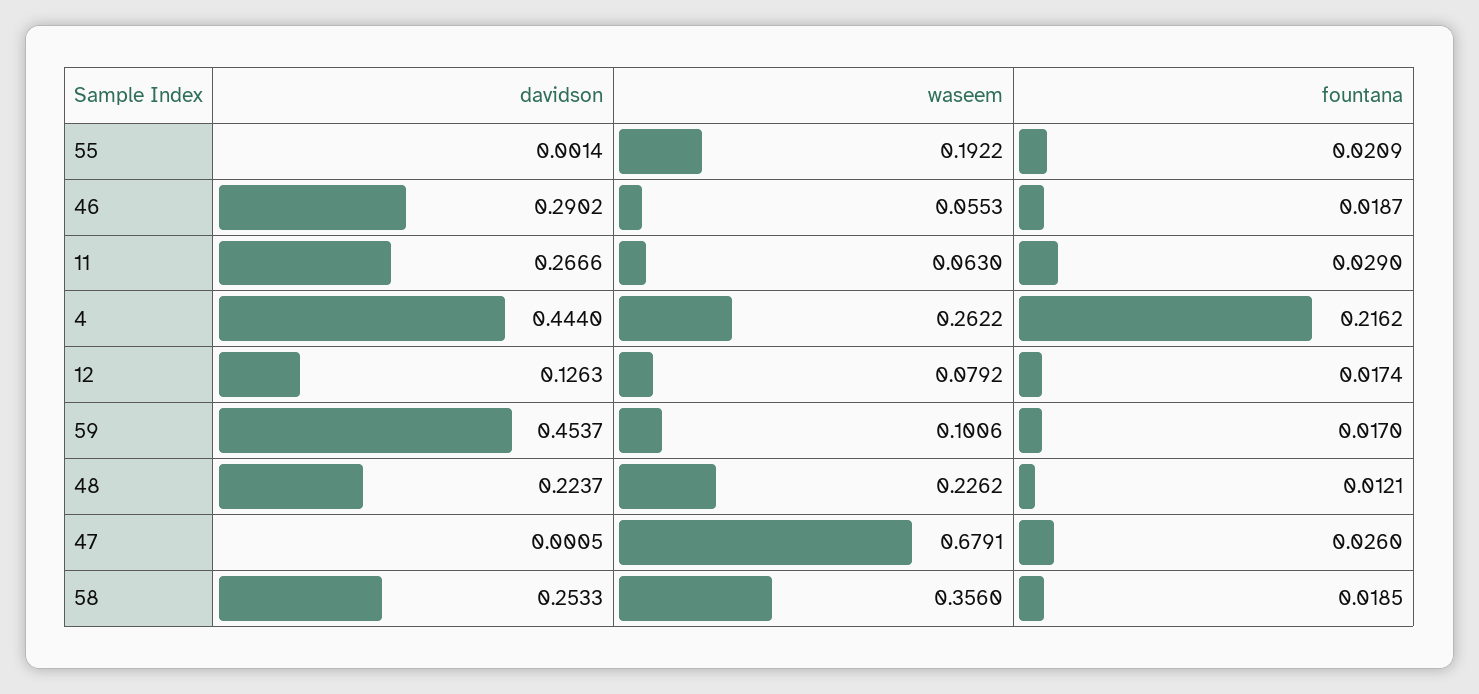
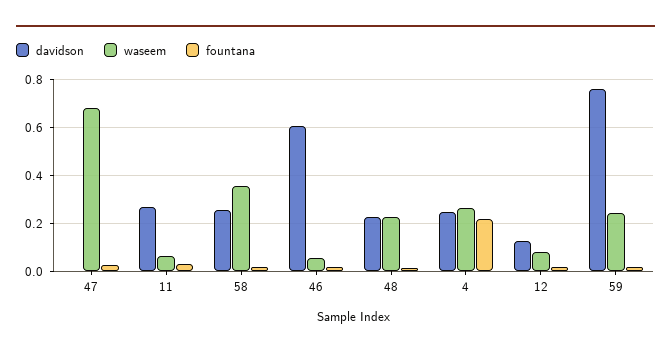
  {
    "davidson": {
-     "55": 0.0014,
-     "46": 0.2902,
+     "46": 0.6,
      "11": 0.2666,
-     "4": 0.444,
+     "4": 0.25,
      "12": 0.1263,
-     "59": 0.4537,
+     "59": 0.75,
      "48": 0.2237,
      "47": 0.0005,
      "58": 0.2533
    },
    "waseem": {
-     "55": 0.1922,
      "46": 0.0553,
      "11": 0.063,
      "4": 0.2622,
      "12": 0.0792,
-     "59": 0.1006,
+     "59": 0.25,
      "48": 0.2262,
      "47": 0.6791,
      "58": 0.356
    },
    "fountana": {
-     "55": 0.0209,
      "46": 0.0187,
      "11": 0.029,
      "4": 0.2162,
      "12": 0.0174,
      "59": 0.017,
      "48": 0.0121,
      "47": 0.026,
      "58": 0.0185
    }
  }

